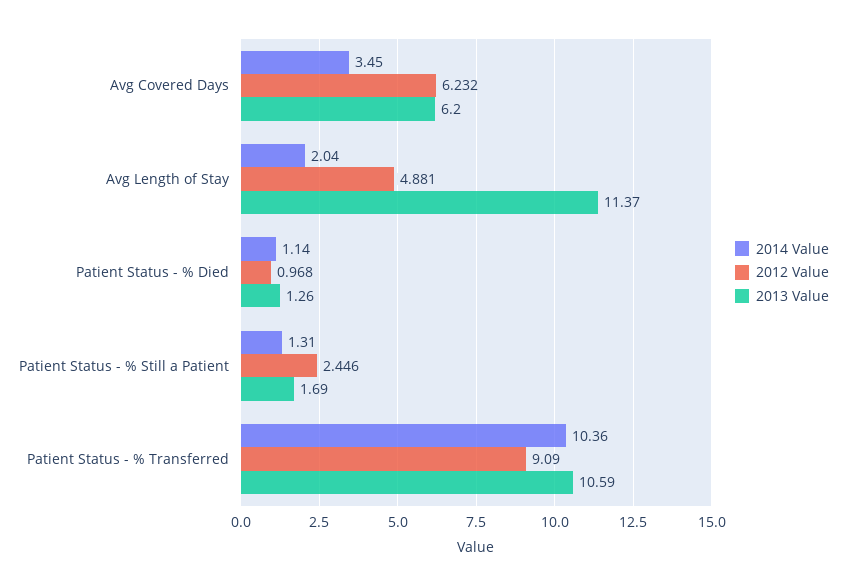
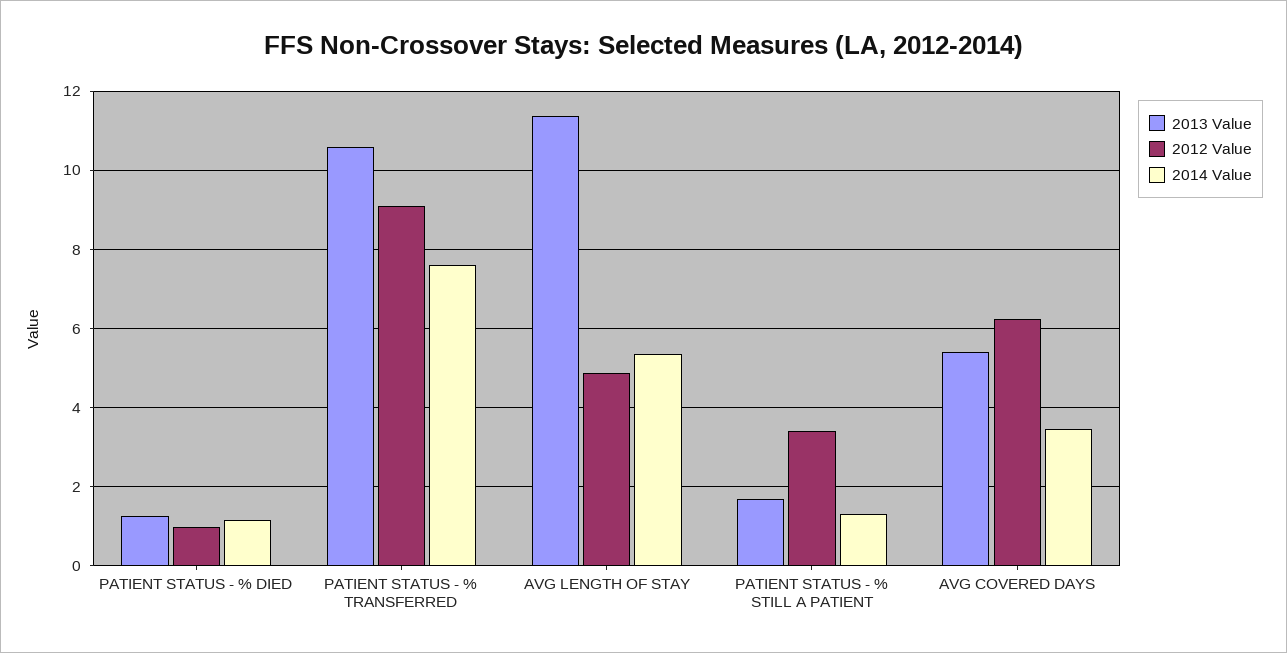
  {
    "2014 Value": {
      "Avg Covered Days": 3.45,
-     "Avg Length of Stay": 2.04,
+     "Avg Length of Stay": 5.4,
      "Patient Status - % Died": 1.14,
      "Patient Status - % Still a Patient": 1.31,
-     "Patient Status - % Transferred": 10.36
+     "Patient Status - % Transferred": 7.6
    },
    "2012 Value": {
      "Avg Covered Days": 6.232,
      "Avg Length of Stay": 4.881,
      "Patient Status - % Died": 0.968,
-     "Patient Status - % Still a Patient": 2.446,
+     "Patient Status - % Still a Patient": 3.4,
      "Patient Status - % Transferred": 9.09
    },
    "2013 Value": {
-     "Avg Covered Days": 6.2,
+     "Avg Covered Days": 5.4,
      "Avg Length of Stay": 11.37,
      "Patient Status - % Died": 1.26,
      "Patient Status - % Still a Patient": 1.69,
      "Patient Status - % Transferred": 10.59
    }
  }

